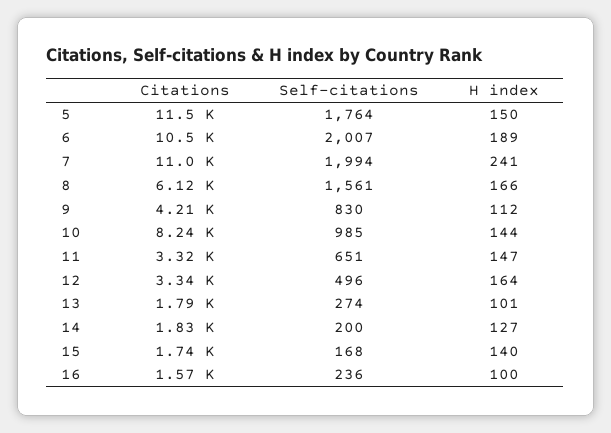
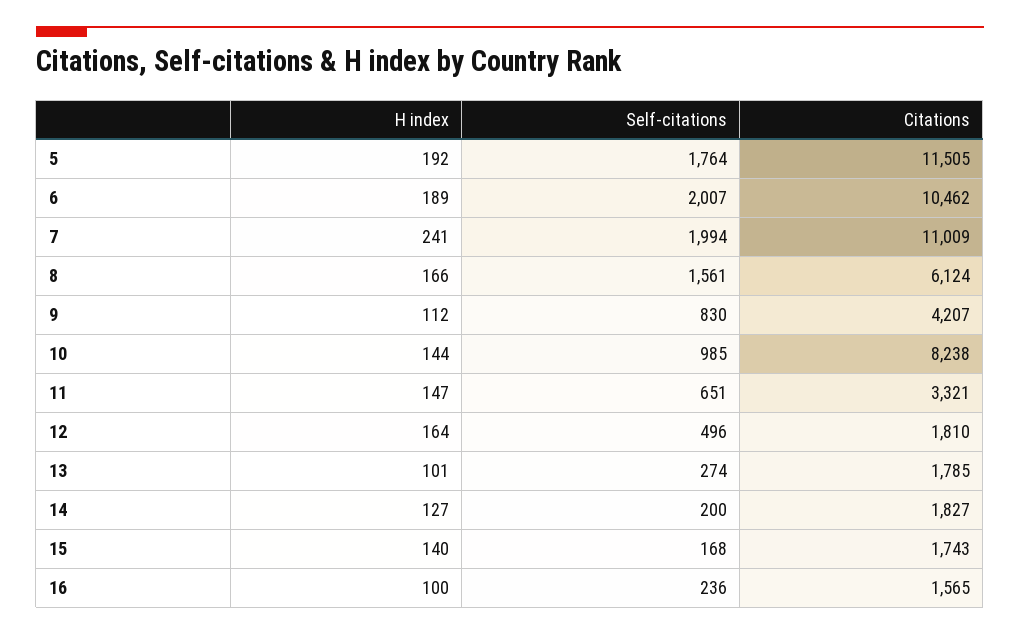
  {
    "Citations": {
      "5": 11505,
      "6": 10462,
      "7": 11009,
      "8": 6124,
      "9": 4207,
      "10": 8238,
      "11": 3321,
-     "12": 3340,
+     "12": 1810,
      "13": 1785,
      "14": 1827,
      "15": 1743,
      "16": 1565
    },
    "Self-citations": {
      "5": 1764,
      "6": 2007,
      "7": 1994,
      "8": 1561,
      "9": 830,
      "10": 985,
      "11": 651,
      "12": 496,
      "13": 274,
      "14": 200,
      "15": 168,
      "16": 236
    },
    "H index": {
-     "5": 150,
+     "5": 192,
      "6": 189,
      "7": 241,
      "8": 166,
      "9": 112,
      "10": 144,
      "11": 147,
      "12": 164,
      "13": 101,
      "14": 127,
      "15": 140,
      "16": 100
    }
  }

